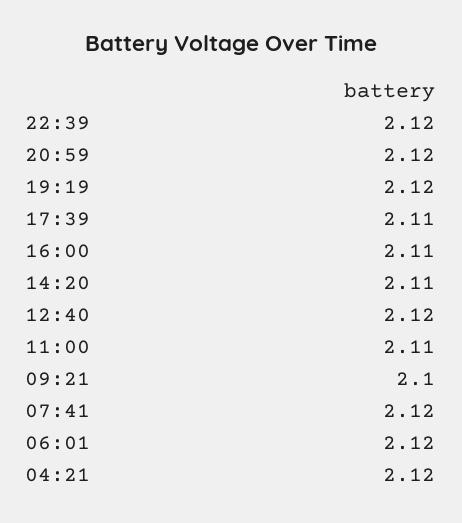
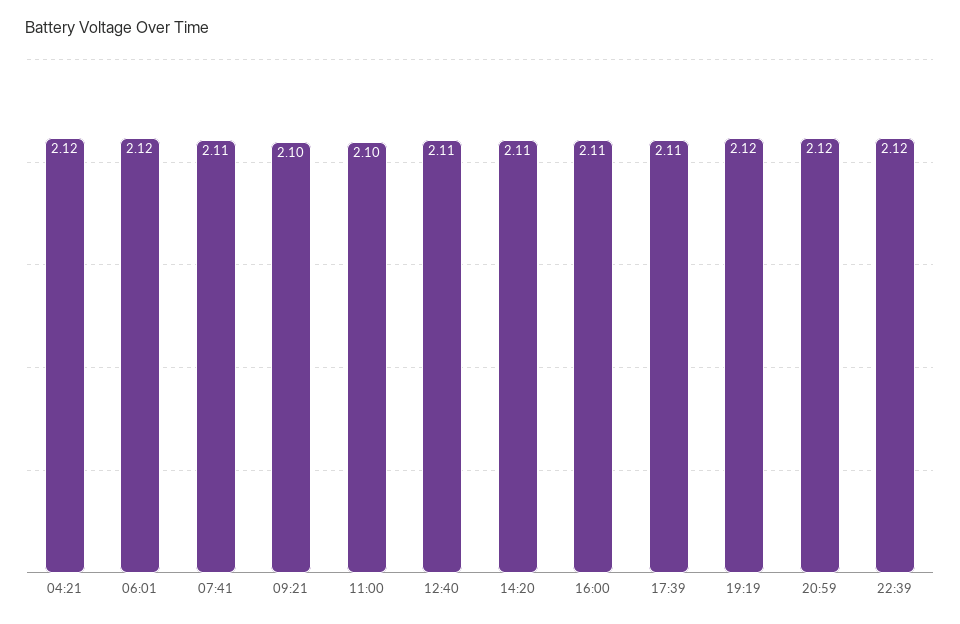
  {
    "22:39": 2.12,
    "20:59": 2.12,
    "19:19": 2.12,
    "17:39": 2.11,
    "16:00": 2.11,
    "14:20": 2.11,
-   "12:40": 2.12,
+   "12:40": 2.11,
-   "11:00": 2.11,
+   "11:00": 2.1,
    "09:21": 2.1,
-   "07:41": 2.12,
+   "07:41": 2.11,
    "06:01": 2.12,
    "04:21": 2.12
  }

